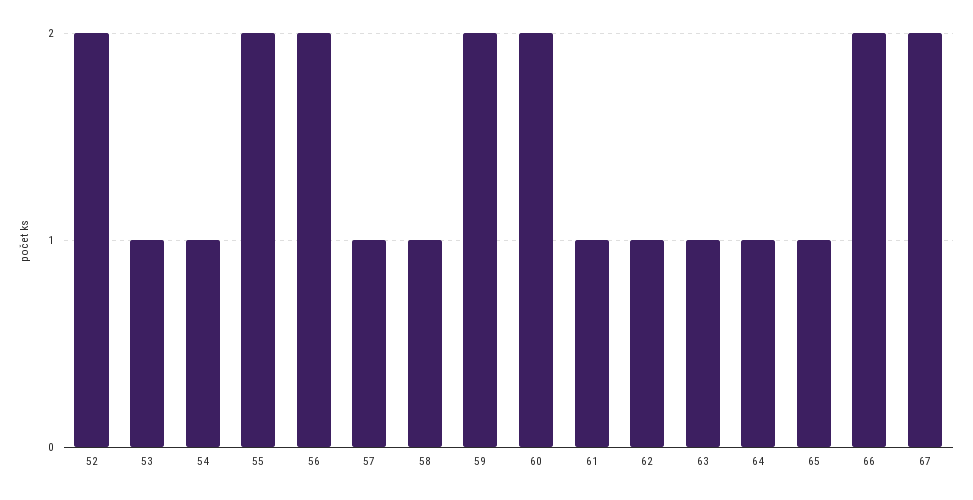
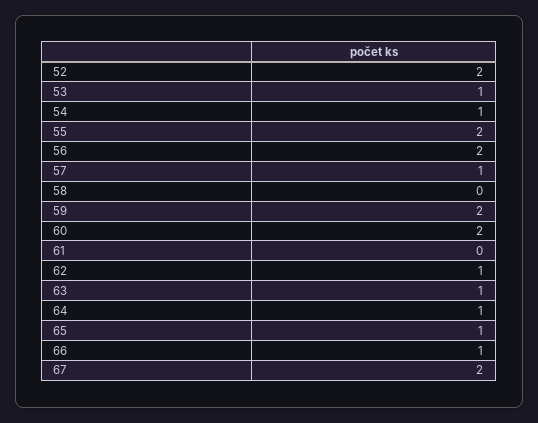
  {
    "52": 2,
    "53": 1,
    "54": 1,
    "55": 2,
    "56": 2,
    "57": 1,
-   "58": 1,
+   "58": 0,
    "59": 2,
    "60": 2,
-   "61": 1,
+   "61": 0,
    "62": 1,
    "63": 1,
    "64": 1,
    "65": 1,
-   "66": 2,
+   "66": 1,
    "67": 2
  }

